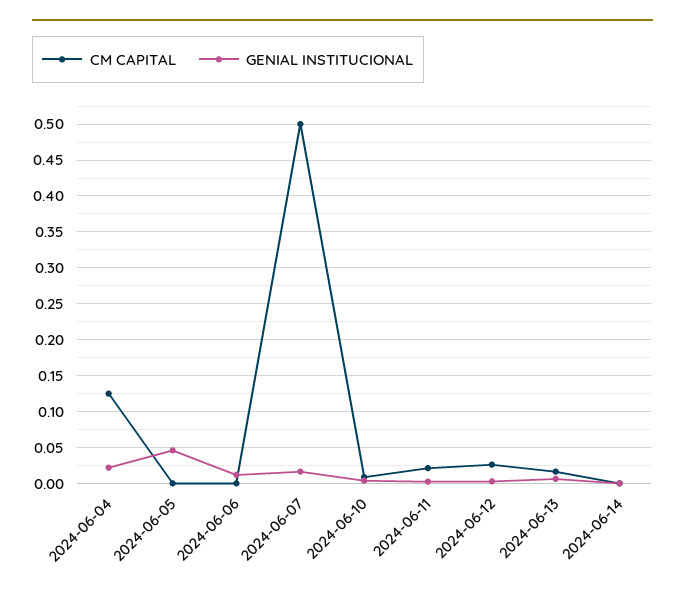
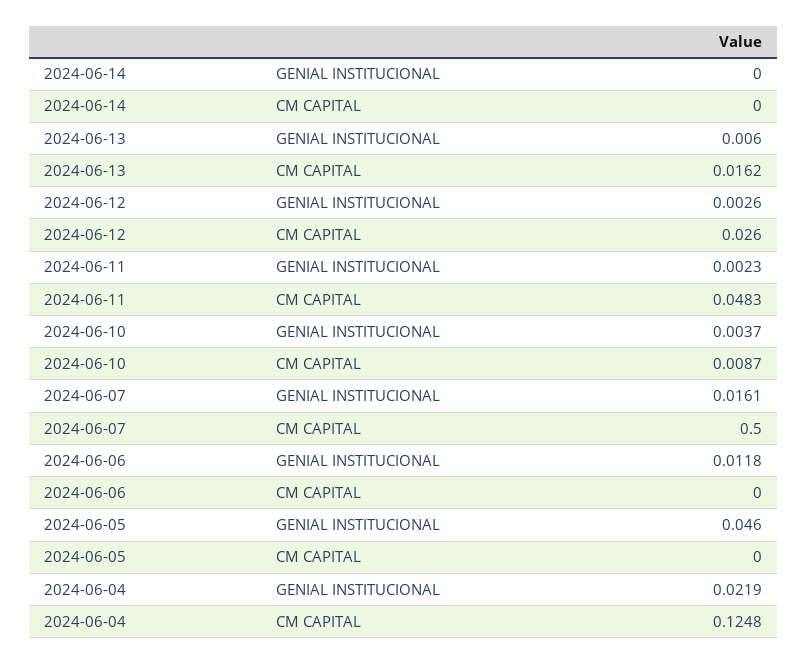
  {
    "CM CAPITAL": {
      "2024-06-04": 0.1248,
      "2024-06-05": 0,
      "2024-06-06": 0,
      "2024-06-07": 0.5,
      "2024-06-10": 0.0087,
-     "2024-06-11": 0.02,
+     "2024-06-11": 0.0483,
      "2024-06-12": 0.026,
      "2024-06-13": 0.0162,
      "2024-06-14": 0
    },
    "GENIAL INSTITUCIONAL": {
      "2024-06-04": 0.0219,
      "2024-06-05": 0.046,
      "2024-06-06": 0.0118,
      "2024-06-07": 0.0161,
      "2024-06-10": 0.0037,
      "2024-06-11": 0.0023,
      "2024-06-12": 0.0026,
      "2024-06-13": 0.006,
      "2024-06-14": 0
    }
  }

